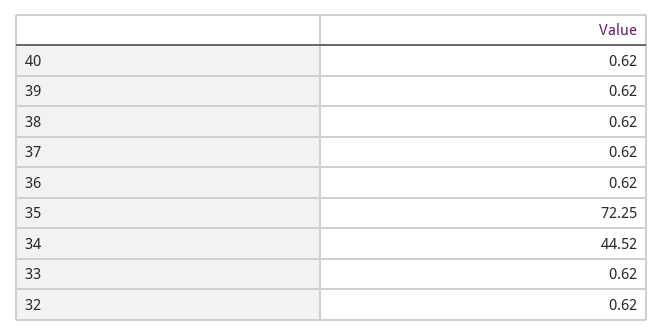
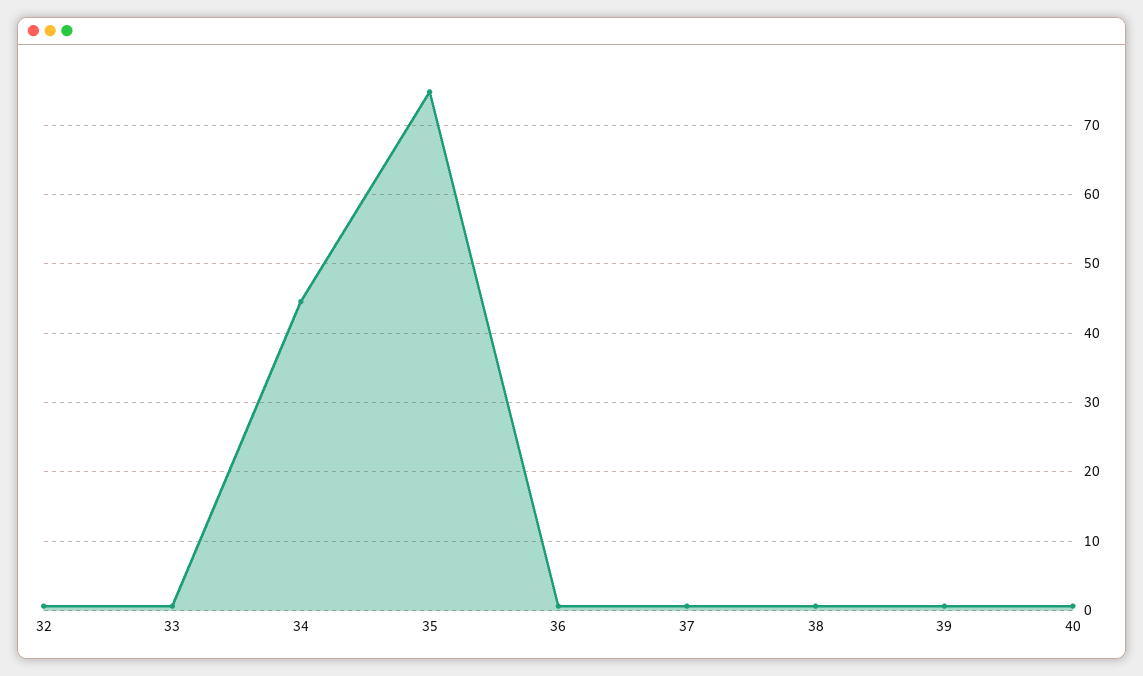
  {
    "40": 0.62,
    "39": 0.62,
    "38": 0.62,
    "37": 0.62,
    "36": 0.62,
-   "35": 72.25,
+   "35": 75,
    "34": 44.52,
    "33": 0.62,
    "32": 0.62
  }

